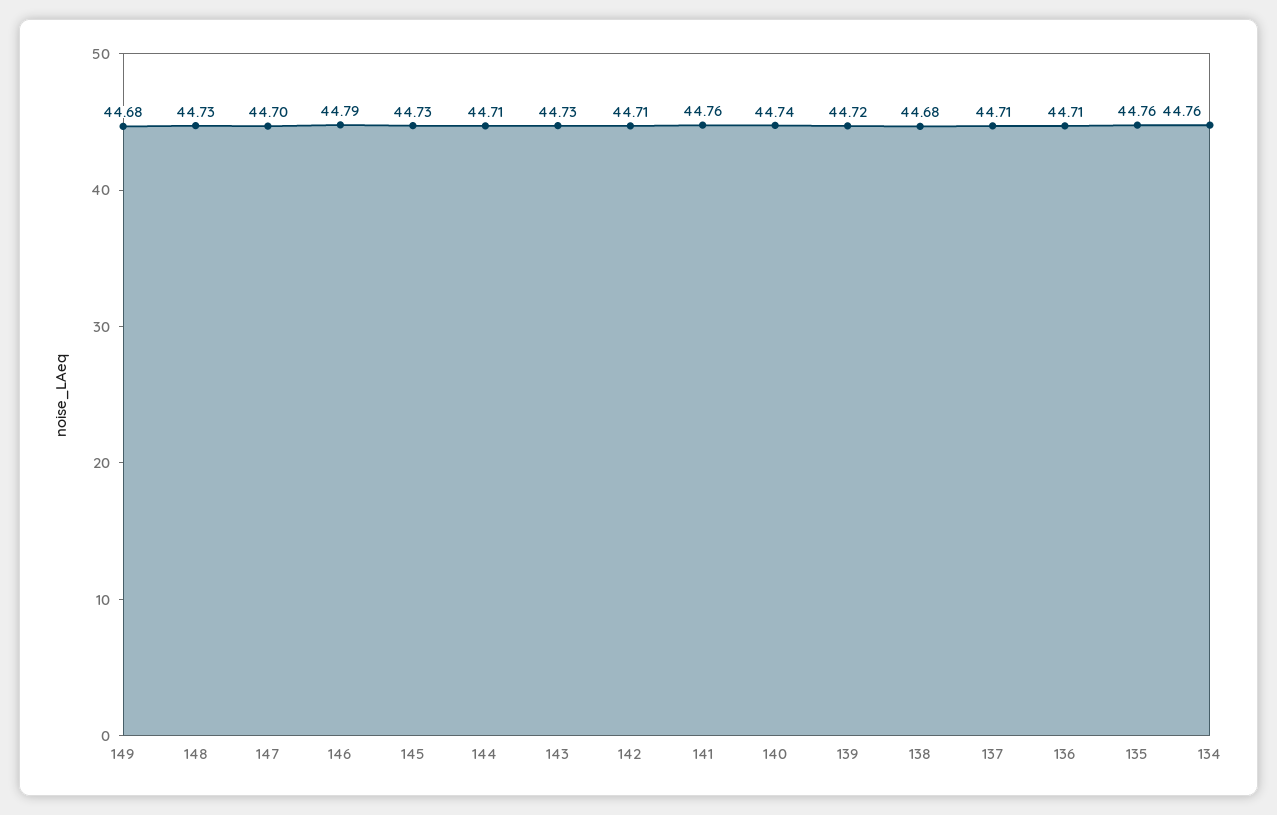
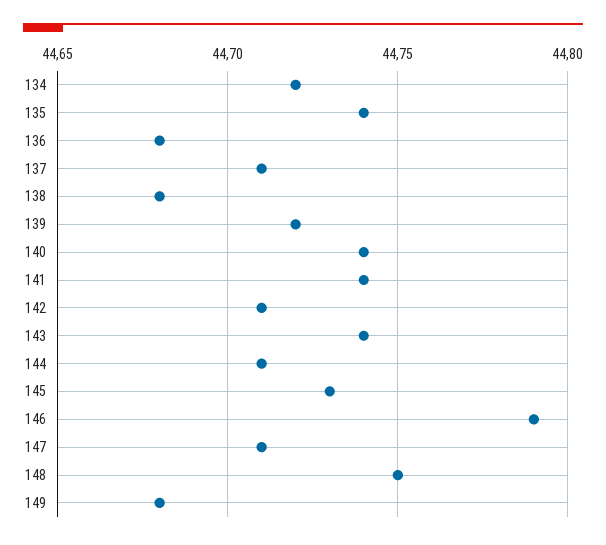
  {
    "149": 44.68,
-   "148": 44.73,
+   "148": 44.75,
-   "147": 44.7,
+   "147": 44.71,
    "146": 44.79,
    "145": 44.73,
    "144": 44.71,
-   "143": 44.73,
+   "143": 44.74,
    "142": 44.71,
-   "141": 44.76,
+   "141": 44.74,
    "140": 44.74,
    "139": 44.72,
    "138": 44.68,
    "137": 44.71,
-   "136": 44.71,
+   "136": 44.68,
-   "135": 44.76,
+   "135": 44.74,
-   "134": 44.76
+   "134": 44.72
  }

